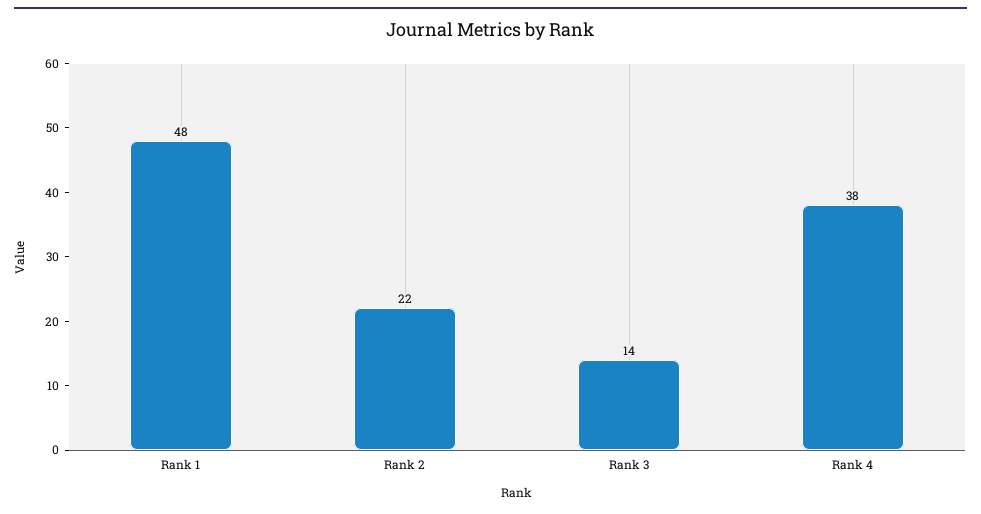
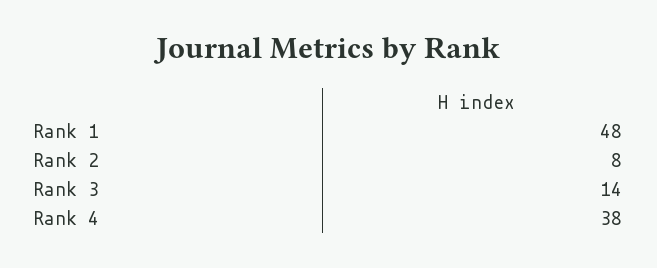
  {
    "Rank 1": 48,
-   "Rank 2": 22,
+   "Rank 2": 8,
    "Rank 3": 14,
    "Rank 4": 38
  }

